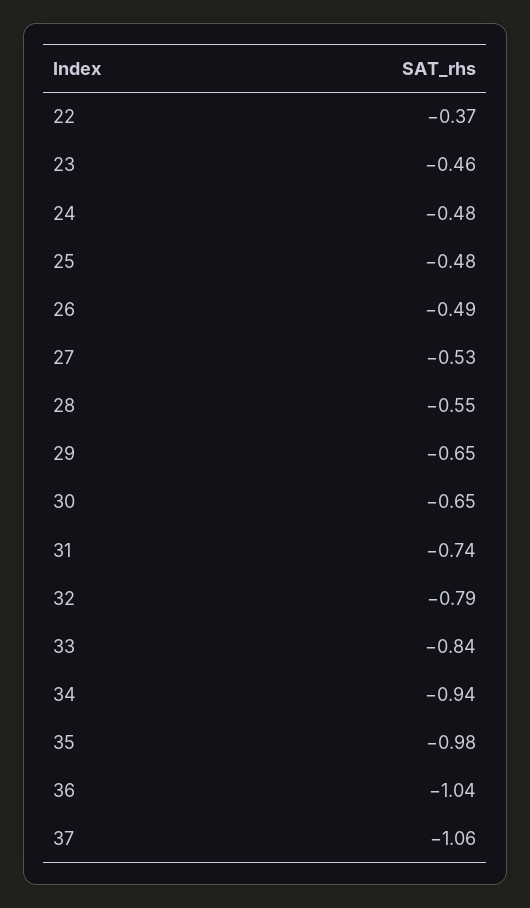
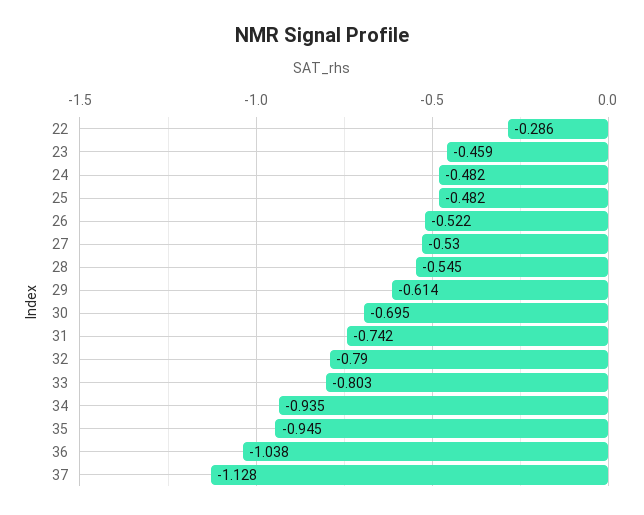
  {
-   "22": -0.37,
+   "22": -0.286,
    "23": -0.459,
    "24": -0.482,
    "25": -0.482,
-   "26": -0.49,
+   "26": -0.522,
    "27": -0.53,
    "28": -0.545,
-   "29": -0.65,
+   "29": -0.614,
-   "30": -0.65,
+   "30": -0.695,
    "31": -0.742,
    "32": -0.79,
-   "33": -0.84,
+   "33": -0.803,
    "34": -0.935,
-   "35": -0.98,
+   "35": -0.945,
    "36": -1.038,
-   "37": -1.06
+   "37": -1.128
  }

